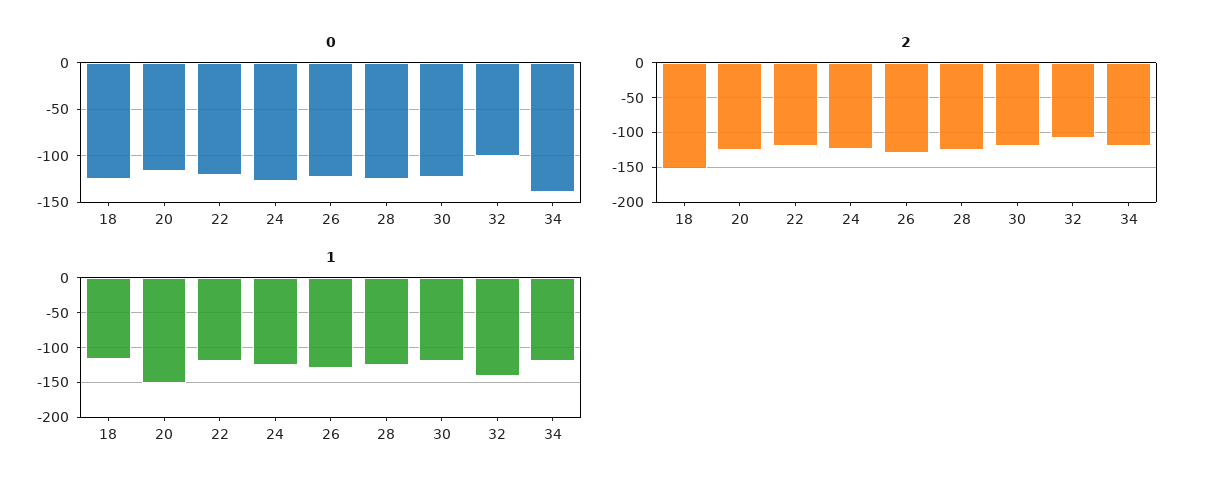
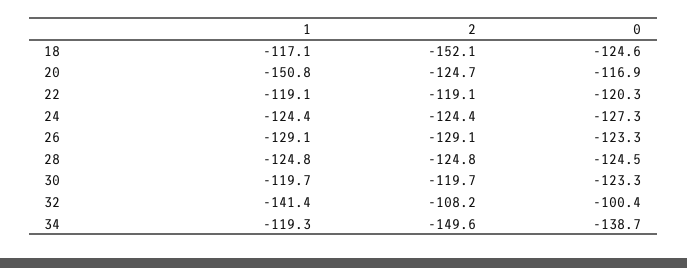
  {
    "0": {
      "18": -124.6,
      "20": -116.9,
      "22": -120.3,
      "24": -127.3,
      "26": -123.3,
      "28": -124.5,
      "30": -123.3,
      "32": -100.4,
      "34": -138.7
    },
    "2": {
      "18": -152.1,
      "20": -124.7,
      "22": -119.1,
      "24": -124.4,
      "26": -129.1,
      "28": -124.8,
      "30": -119.7,
      "32": -108.2,
-     "34": -120
+     "34": -149.6
    },
    "1": {
      "18": -117.1,
      "20": -150.8,
      "22": -119.1,
      "24": -124.4,
      "26": -129.1,
      "28": -124.8,
      "30": -119.7,
      "32": -141.4,
      "34": -119.3
    }
  }

